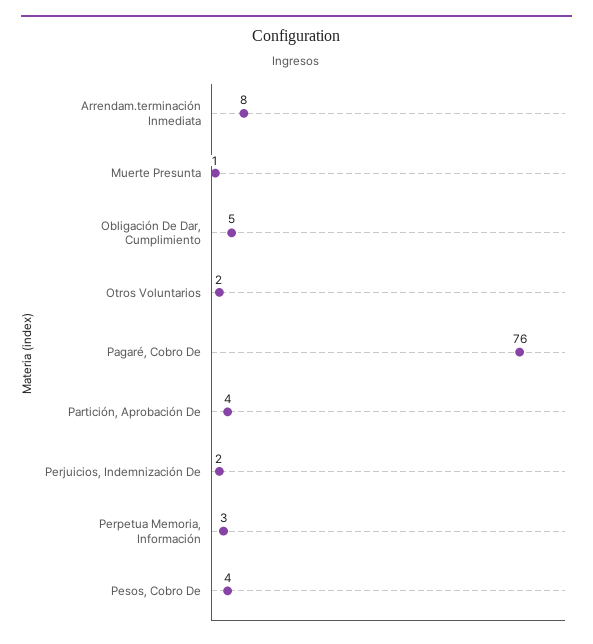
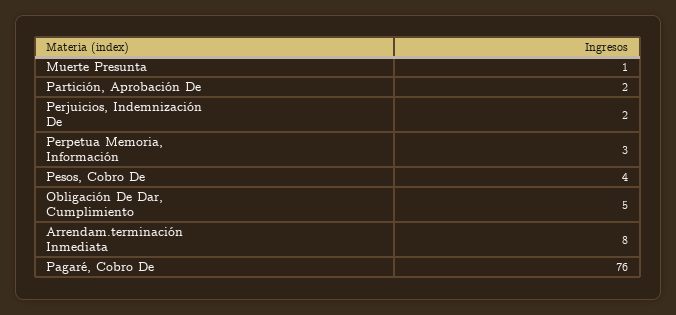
  {
    "Arrendam.terminación Inmediata": 8,
    "Muerte Presunta": 1,
    "Obligación De Dar, Cumplimiento": 5,
-   "Otros Voluntarios": 2,
    "Pagaré, Cobro De": 76,
-   "Partición, Aprobación De": 4,
+   "Partición, Aprobación De": 2,
    "Perjuicios, Indemnización De": 2,
    "Perpetua Memoria, Información": 3,
    "Pesos, Cobro De": 4
  }

